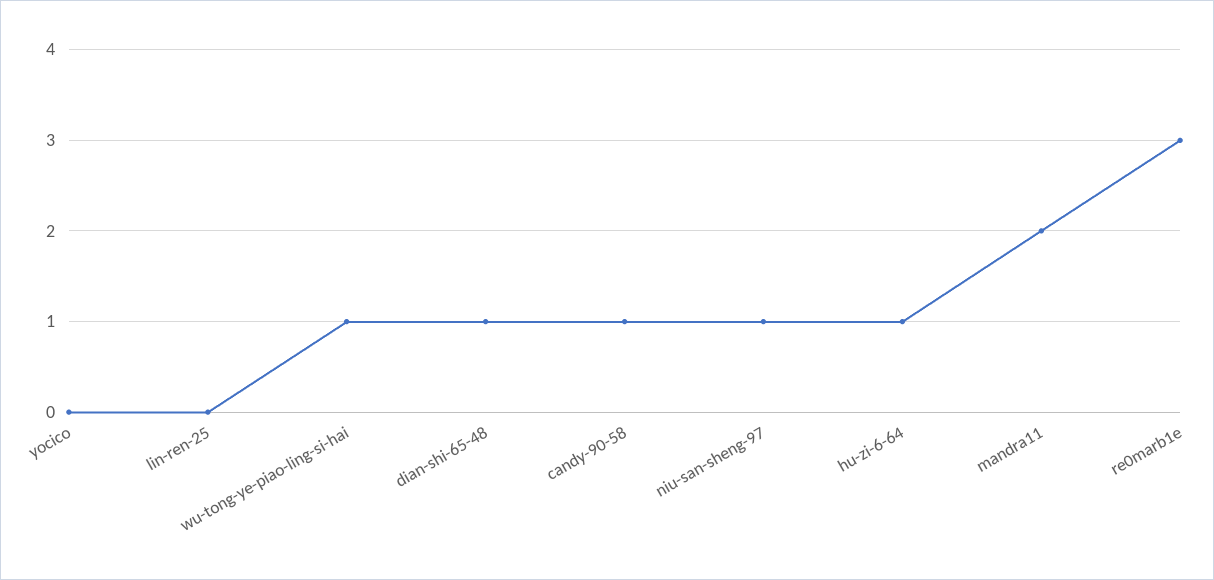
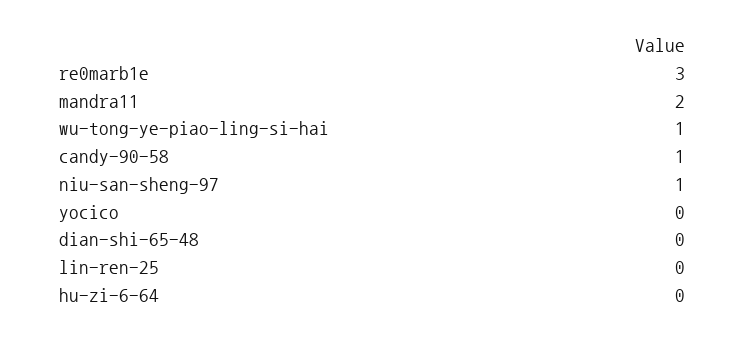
  {
    "yocico": 0,
    "lin-ren-25": 0,
    "wu-tong-ye-piao-ling-si-hai": 1,
-   "dian-shi-65-48": 1,
+   "dian-shi-65-48": 0,
    "candy-90-58": 1,
    "niu-san-sheng-97": 1,
-   "hu-zi-6-64": 1,
+   "hu-zi-6-64": 0,
    "mandra11": 2,
    "re0marb1e": 3
  }

